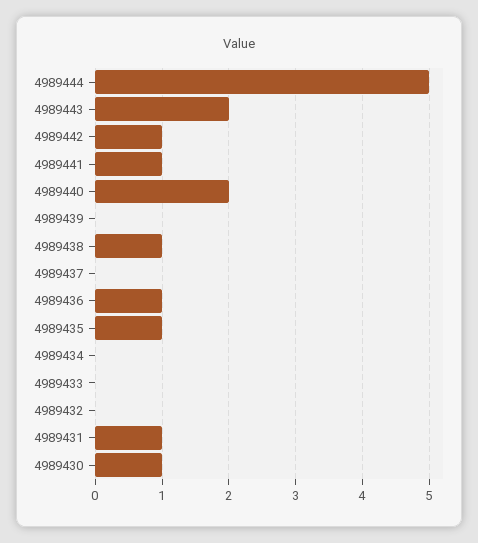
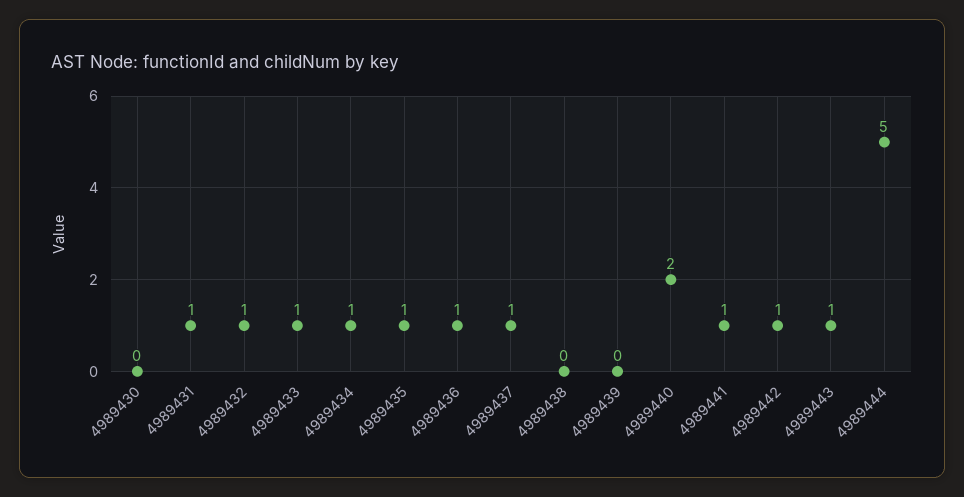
  {
    "4989444": 5,
-   "4989443": 2,
+   "4989443": 1,
    "4989442": 1,
    "4989441": 1,
    "4989440": 2,
    "4989439": 0,
-   "4989438": 1,
+   "4989438": 0,
-   "4989437": 0,
+   "4989437": 1,
    "4989436": 1,
    "4989435": 1,
-   "4989434": 0,
+   "4989434": 1,
-   "4989433": 0,
+   "4989433": 1,
-   "4989432": 0,
+   "4989432": 1,
    "4989431": 1,
-   "4989430": 1
+   "4989430": 0
  }

